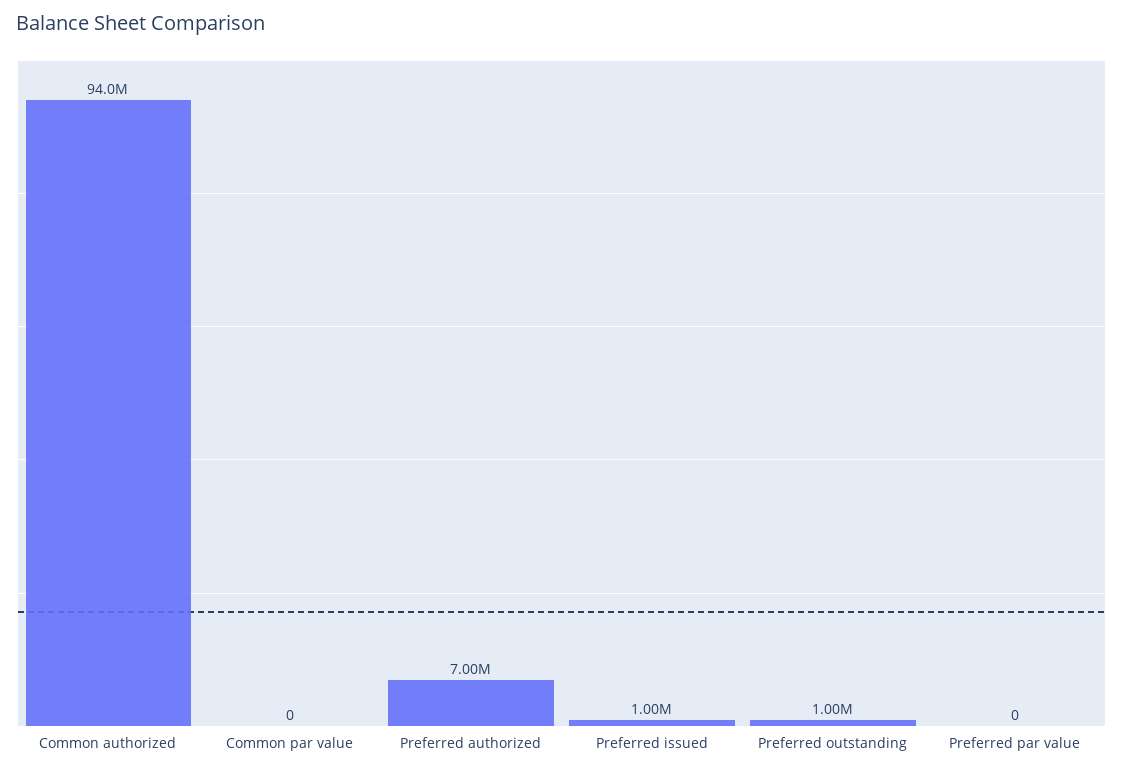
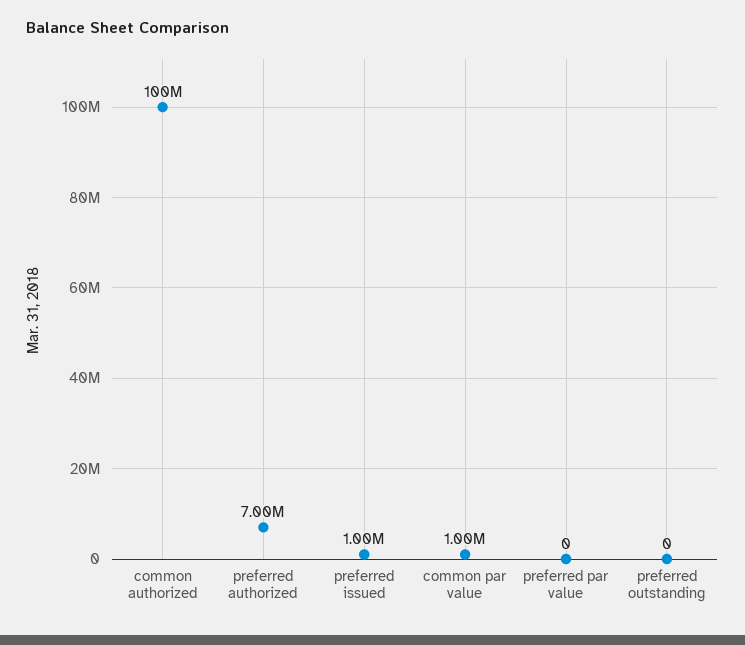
  {
-   "Common authorized": 94000000,
+   "Common authorized": 100000000,
-   "Common par value": 0,
+   "Common par value": 1000000,
    "Preferred authorized": 7000000,
    "Preferred issued": 1000000,
-   "Preferred outstanding": 1000000,
+   "Preferred outstanding": 0,
    "Preferred par value": 0
  }

